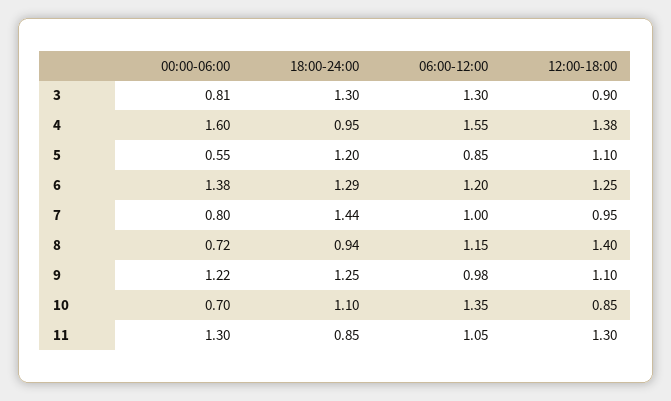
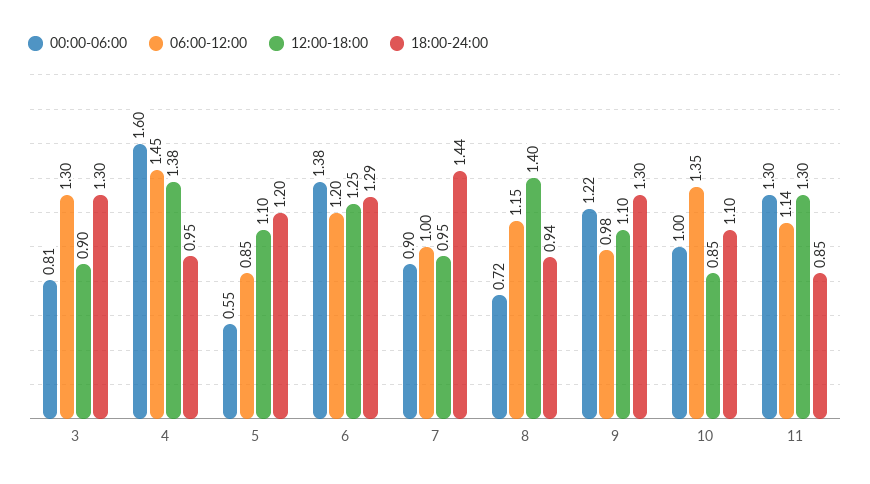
  {
    "00:00-06:00": {
      "3": 0.81,
      "4": 1.6,
      "5": 0.55,
      "6": 1.38,
-     "7": 0.8,
+     "7": 0.9,
      "8": 0.72,
      "9": 1.22,
-     "10": 0.7,
+     "10": 1,
      "11": 1.3
    },
    "18:00-24:00": {
      "3": 1.3,
      "4": 0.95,
      "5": 1.2,
      "6": 1.29,
      "7": 1.44,
      "8": 0.94,
-     "9": 1.25,
+     "9": 1.3,
      "10": 1.1,
      "11": 0.85
    },
    "06:00-12:00": {
      "3": 1.3,
-     "4": 1.55,
+     "4": 1.45,
      "5": 0.85,
      "6": 1.2,
      "7": 1,
      "8": 1.15,
      "9": 0.98,
      "10": 1.35,
-     "11": 1.05
+     "11": 1.14
    },
    "12:00-18:00": {
      "3": 0.9,
      "4": 1.38,
      "5": 1.1,
      "6": 1.25,
      "7": 0.95,
      "8": 1.4,
      "9": 1.1,
      "10": 0.85,
      "11": 1.3
    }
  }

